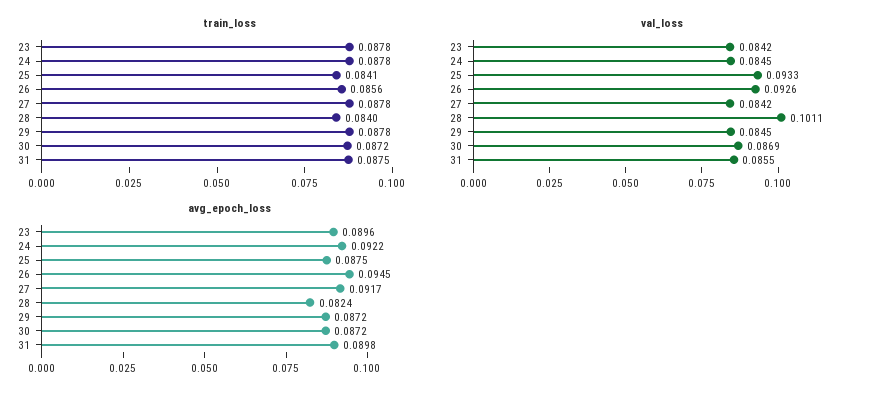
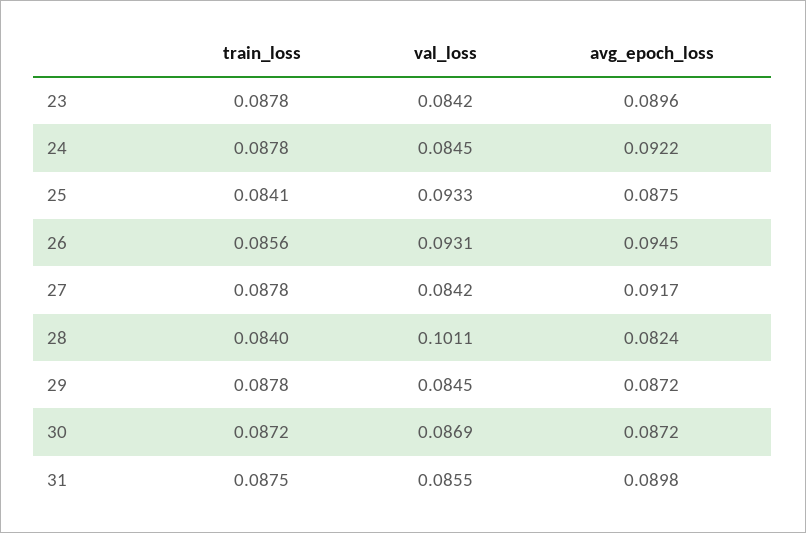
  {
    "train_loss": {
      "23": 0.0878,
      "24": 0.0878,
      "25": 0.0841,
      "26": 0.0856,
      "27": 0.0878,
      "28": 0.084,
      "29": 0.0878,
      "30": 0.0872,
      "31": 0.0875
    },
    "val_loss": {
      "23": 0.0842,
      "24": 0.0845,
      "25": 0.0933,
-     "26": 0.0926,
+     "26": 0.0931,
      "27": 0.0842,
      "28": 0.1011,
      "29": 0.0845,
      "30": 0.0869,
      "31": 0.0855
    },
    "avg_epoch_loss": {
      "23": 0.0896,
      "24": 0.0922,
      "25": 0.0875,
      "26": 0.0945,
      "27": 0.0917,
      "28": 0.0824,
      "29": 0.0872,
      "30": 0.0872,
      "31": 0.0898
    }
  }

